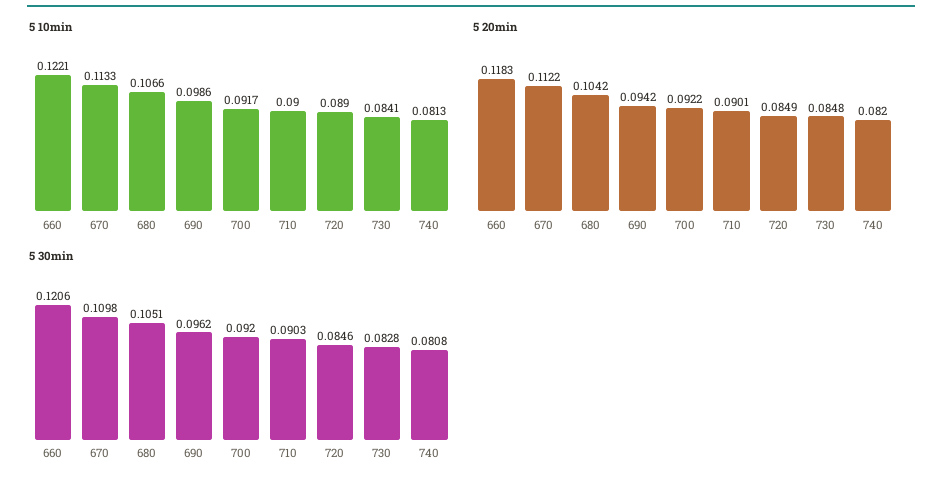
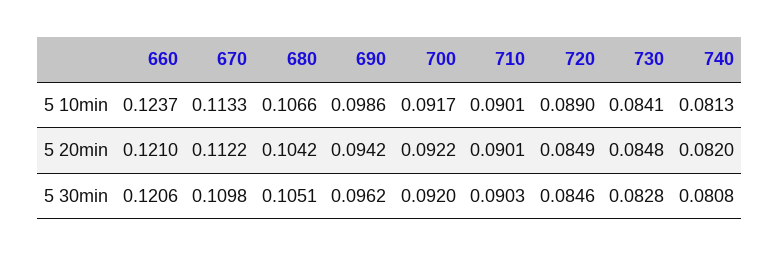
  {
    "5 10min": {
-     "660": 0.1221,
+     "660": 0.1237,
      "670": 0.1133,
      "680": 0.1066,
      "690": 0.0986,
      "700": 0.0917,
-     "710": 0.09,
+     "710": 0.0901,
      "720": 0.089,
      "730": 0.0841,
      "740": 0.0813
    },
    "5 20min": {
-     "660": 0.1183,
+     "660": 0.121,
      "670": 0.1122,
      "680": 0.1042,
      "690": 0.0942,
      "700": 0.0922,
      "710": 0.0901,
      "720": 0.0849,
      "730": 0.0848,
      "740": 0.082
    },
    "5 30min": {
      "660": 0.1206,
      "670": 0.1098,
      "680": 0.1051,
      "690": 0.0962,
      "700": 0.092,
      "710": 0.0903,
      "720": 0.0846,
      "730": 0.0828,
      "740": 0.0808
    }
  }

